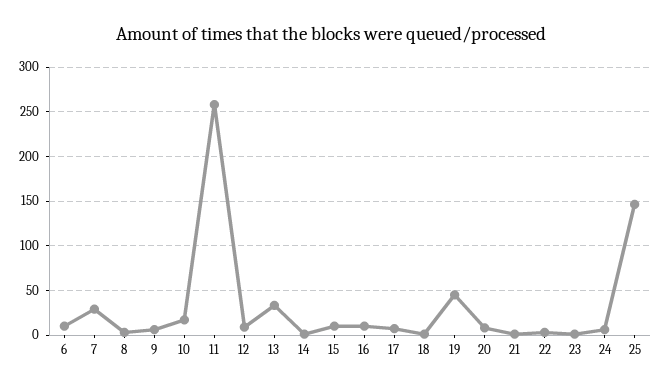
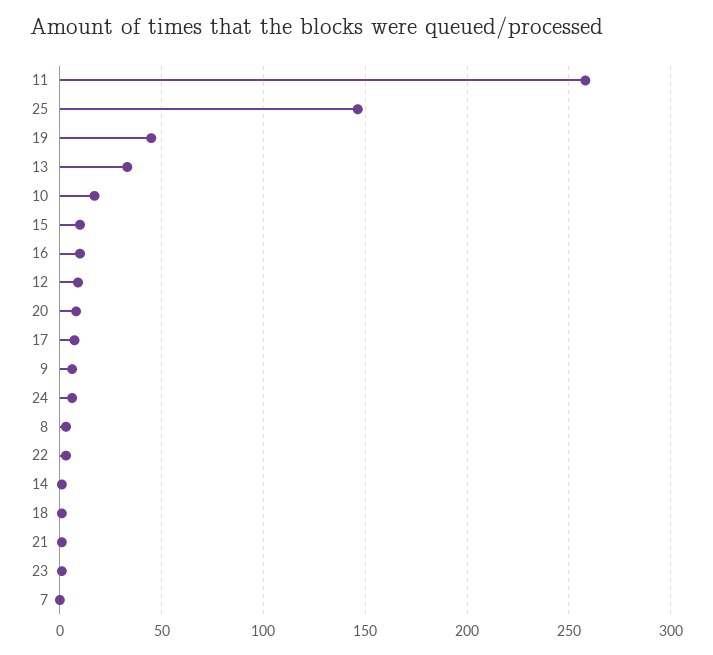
  {
-   "6": 10,
-   "7": 30,
+   "7": 0,
    "8": 5,
    "9": 5,
    "10": 15,
    "11": 260,
    "12": 10,
    "13": 35,
    "14": 0,
    "15": 10,
    "16": 10,
    "17": 5,
    "18": 0,
    "19": 45,
    "20": 10,
    "21": 0,
    "22": 5,
    "23": 0,
    "24": 5,
    "25": 145
  }

